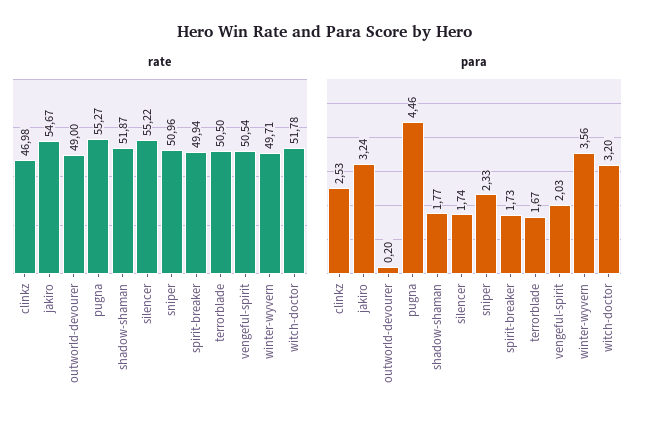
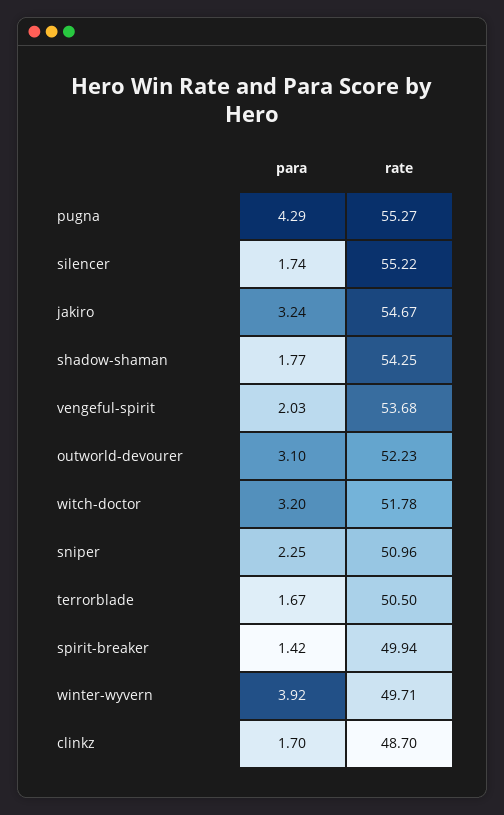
  {
    "rate": {
-     "clinkz": 46.98,
+     "clinkz": 48.7,
      "jakiro": 54.67,
-     "outworld-devourer": 49,
+     "outworld-devourer": 52.23,
      "pugna": 55.27,
-     "shadow-shaman": 51.87,
+     "shadow-shaman": 54.25,
      "silencer": 55.22,
      "sniper": 50.96,
      "spirit-breaker": 49.94,
      "terrorblade": 50.5,
-     "vengeful-spirit": 50.54,
+     "vengeful-spirit": 53.68,
      "winter-wyvern": 49.71,
      "witch-doctor": 51.78
    },
    "para": {
-     "clinkz": 2.53,
+     "clinkz": 1.7,
      "jakiro": 3.24,
-     "outworld-devourer": 0.2,
+     "outworld-devourer": 3.1,
-     "pugna": 4.46,
+     "pugna": 4.29,
      "shadow-shaman": 1.77,
      "silencer": 1.74,
-     "sniper": 2.33,
+     "sniper": 2.25,
-     "spirit-breaker": 1.73,
+     "spirit-breaker": 1.42,
      "terrorblade": 1.67,
      "vengeful-spirit": 2.03,
-     "winter-wyvern": 3.56,
+     "winter-wyvern": 3.92,
      "witch-doctor": 3.2
    }
  }

